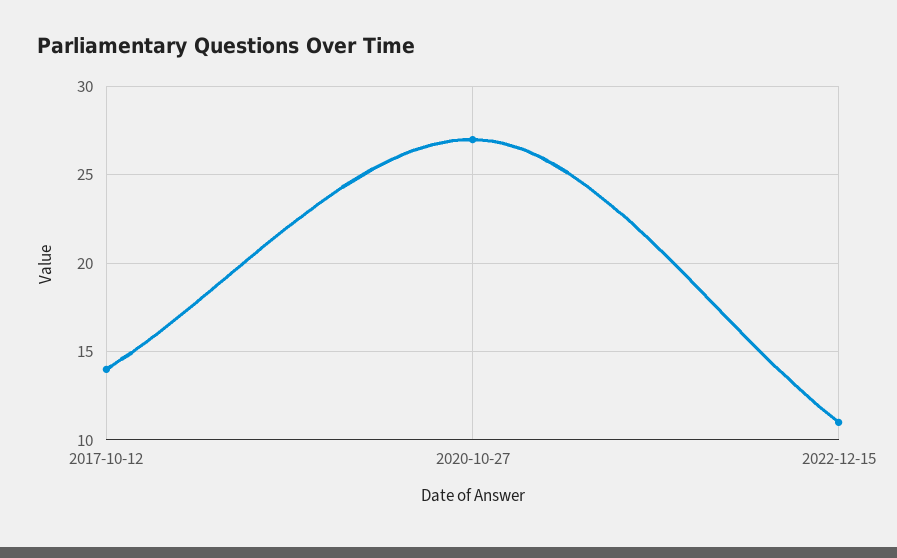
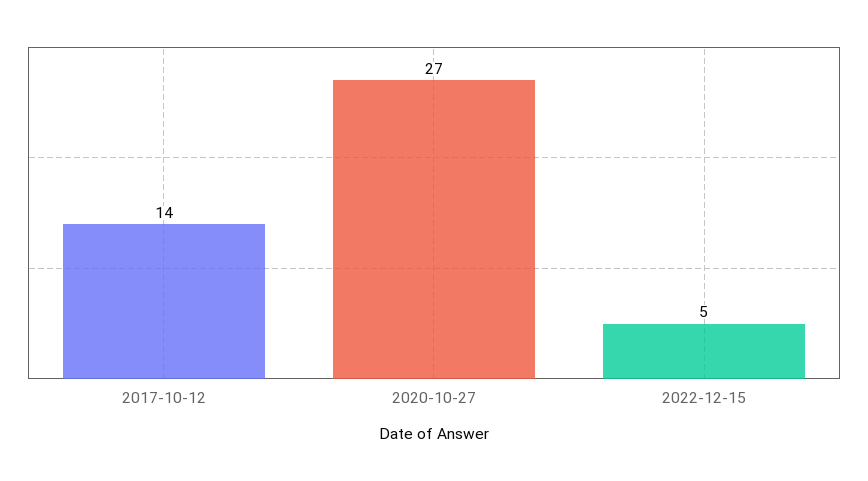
  {
    "2017-10-12": 14,
    "2020-10-27": 27,
-   "2022-12-15": 11
+   "2022-12-15": 5
  }

